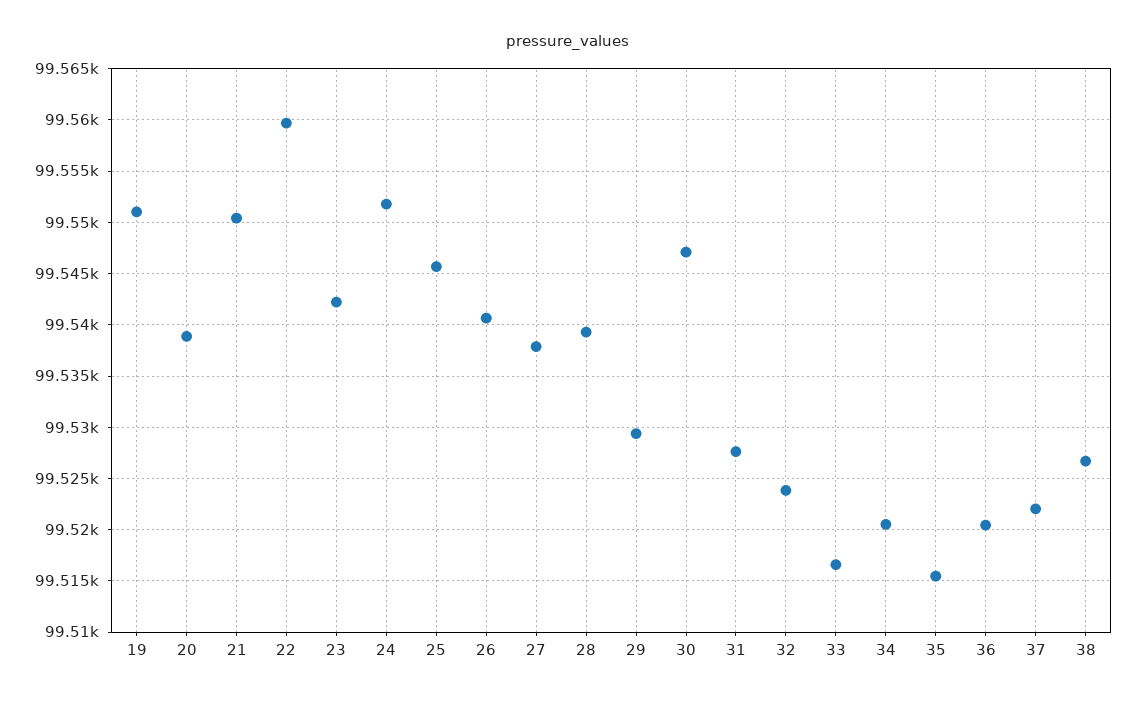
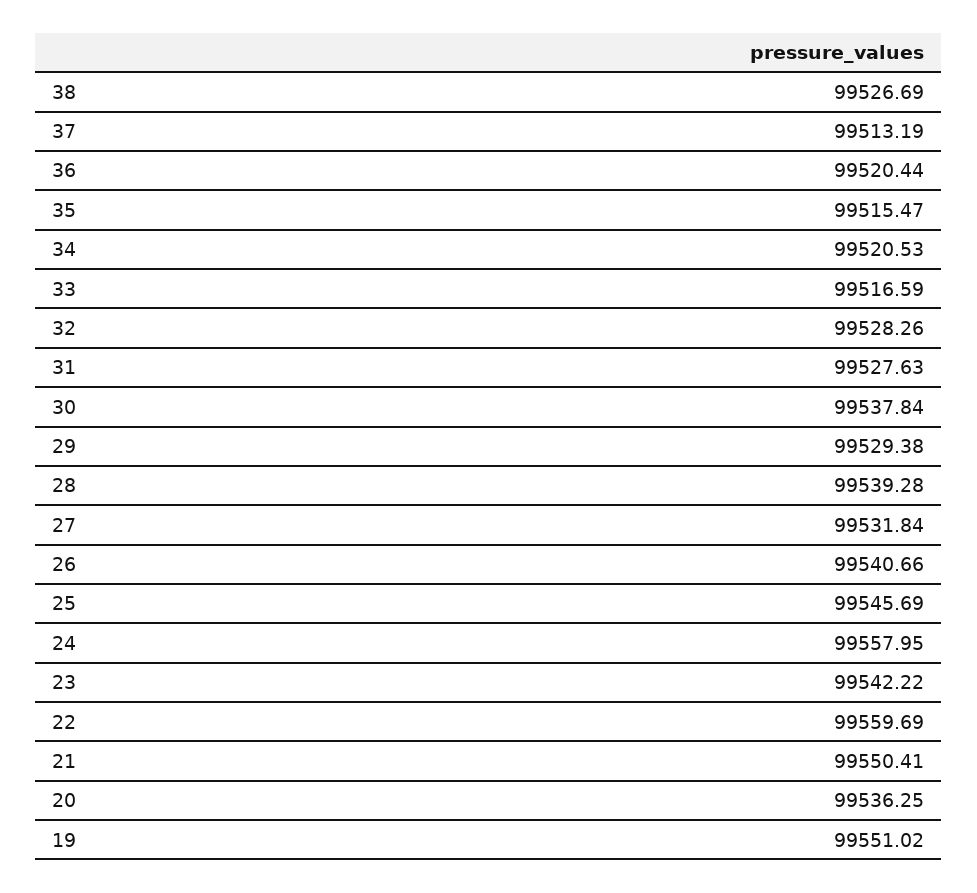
  {
    "19": 99551.02,
-   "20": 99539,
+   "20": 99536.25,
    "21": 99550.41,
    "22": 99559.69,
    "23": 99542.22,
-   "24": 99552,
+   "24": 99557.95,
    "25": 99545.69,
    "26": 99540.66,
-   "27": 99538,
+   "27": 99531.84,
    "28": 99539.28,
    "29": 99529.38,
-   "30": 99547,
+   "30": 99537.84,
    "31": 99527.63,
-   "32": 99524,
+   "32": 99528.26,
    "33": 99516.59,
    "34": 99520.53,
    "35": 99515.47,
    "36": 99520.44,
-   "37": 99522,
+   "37": 99513.19,
    "38": 99526.69
  }

